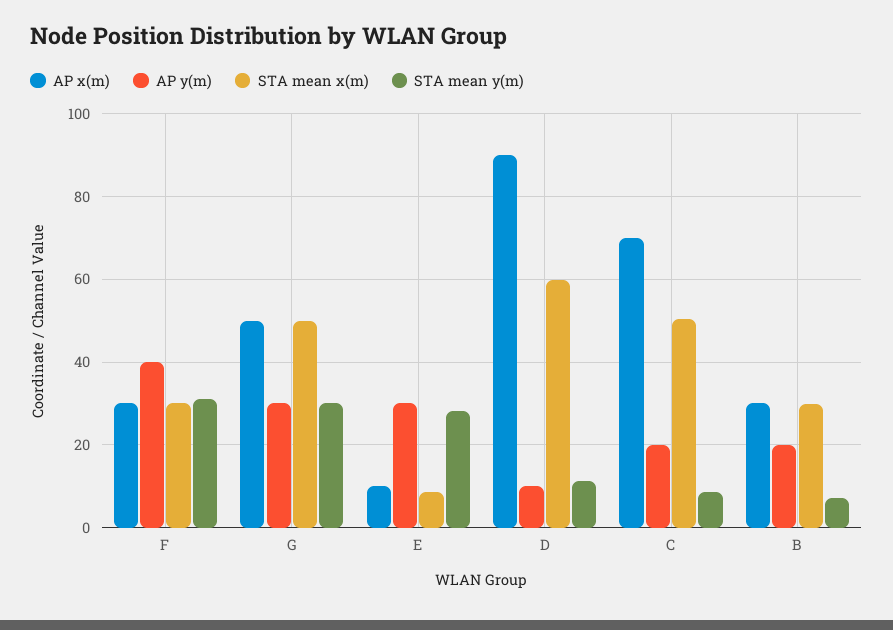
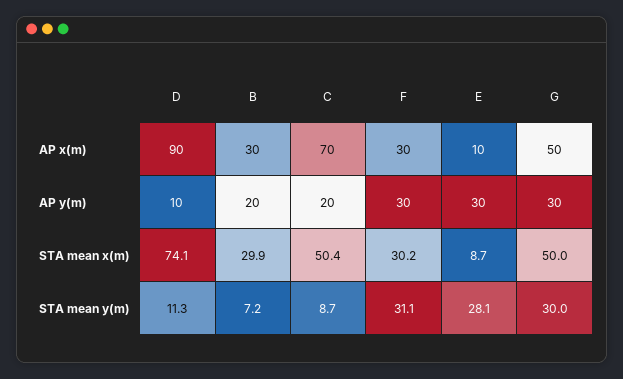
  {
    "AP x(m)": {
      "F": 30,
      "G": 50,
      "E": 10,
      "D": 90,
      "C": 70,
      "B": 30
    },
    "AP y(m)": {
-     "F": 40,
+     "F": 30,
      "G": 30,
      "E": 30,
      "D": 10,
      "C": 20,
      "B": 20
    },
    "STA mean x(m)": {
      "F": 30.2,
      "G": 50,
      "E": 8.7,
-     "D": 60,
+     "D": 74.1,
      "C": 50.4,
      "B": 29.9
    },
    "STA mean y(m)": {
      "F": 31.1,
      "G": 30,
      "E": 28.1,
      "D": 11.3,
      "C": 8.7,
      "B": 7.2
    }
  }

